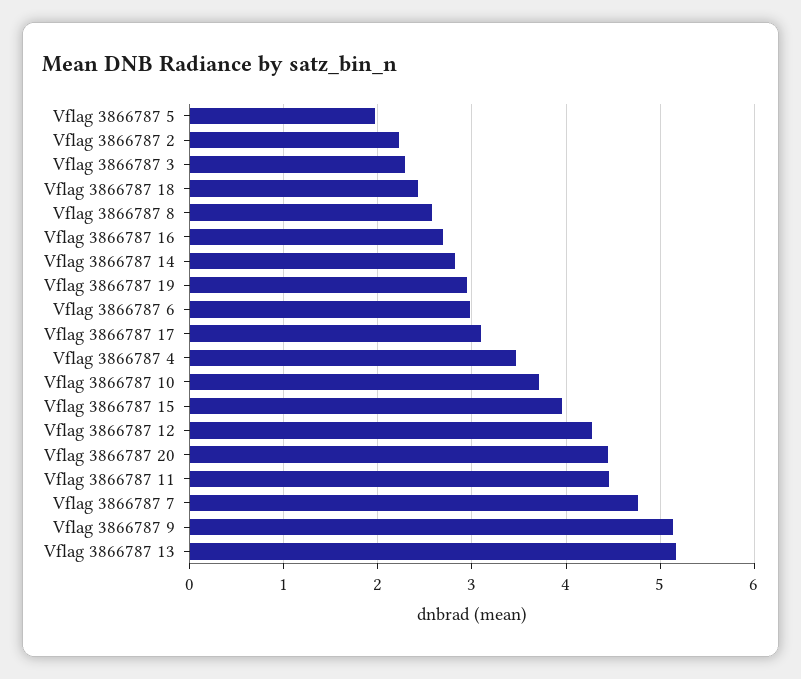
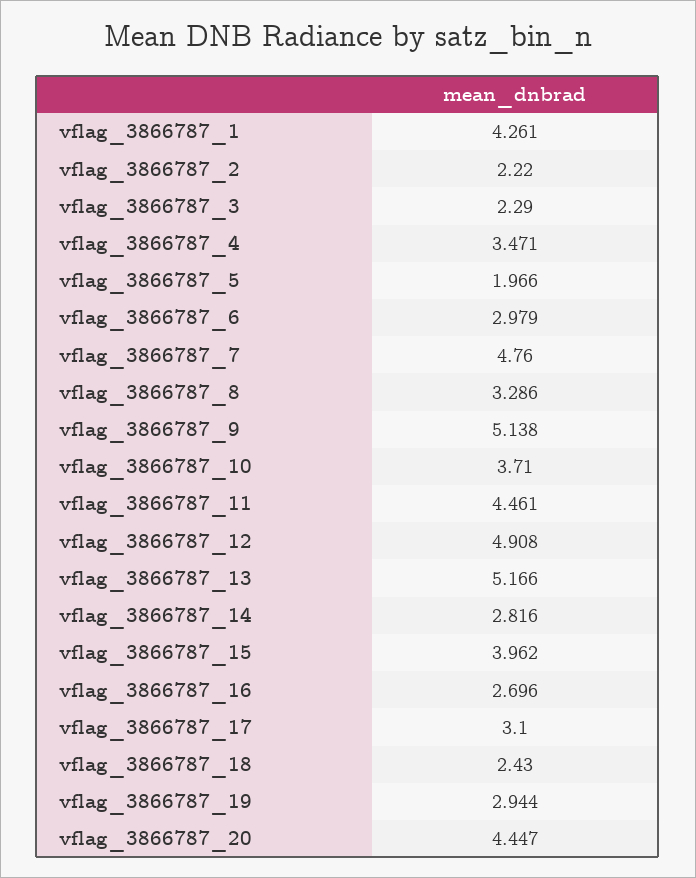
  {
    "Vflag 3866787 5": 1.966,
    "Vflag 3866787 2": 2.22,
    "Vflag 3866787 3": 2.29,
    "Vflag 3866787 18": 2.43,
-   "Vflag 3866787 8": 2.6,
+   "Vflag 3866787 8": 3.286,
    "Vflag 3866787 16": 2.696,
    "Vflag 3866787 14": 2.816,
    "Vflag 3866787 19": 2.944,
    "Vflag 3866787 6": 2.979,
    "Vflag 3866787 17": 3.1,
    "Vflag 3866787 4": 3.471,
    "Vflag 3866787 10": 3.71,
    "Vflag 3866787 15": 3.962,
-   "Vflag 3866787 12": 4.3,
+   "Vflag 3866787 12": 4.908,
    "Vflag 3866787 20": 4.447,
    "Vflag 3866787 11": 4.461,
    "Vflag 3866787 7": 4.76,
    "Vflag 3866787 9": 5.138,
-   "Vflag 3866787 13": 5.166
+   "Vflag 3866787 13": 5.166,
+   "vflag_3866787_1": 4.261
  }

